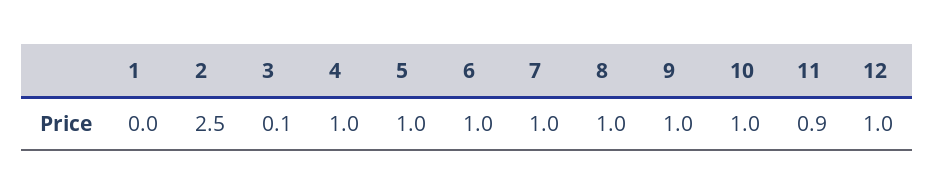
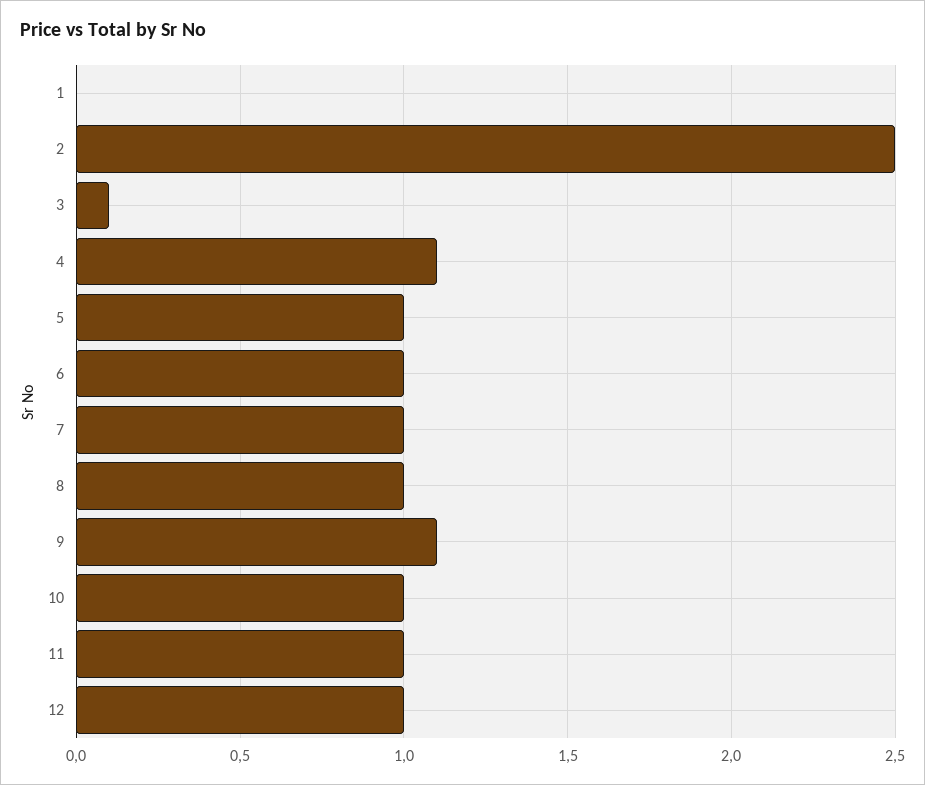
  {
    "1": 0,
    "2": 2.5,
    "3": 0.1,
-   "4": 1,
+   "4": 1.1,
    "5": 1,
    "6": 1,
    "7": 1,
    "8": 1,
-   "9": 1,
+   "9": 1.1,
    "10": 1,
-   "11": 0.9,
+   "11": 1,
    "12": 1
  }

